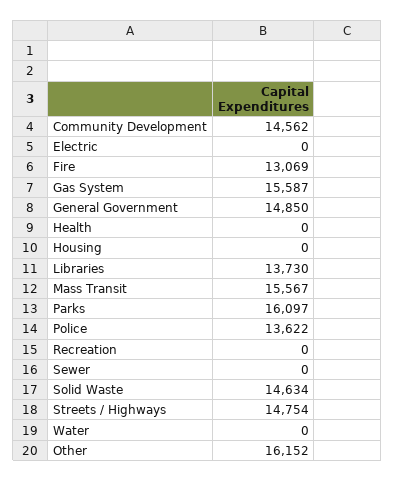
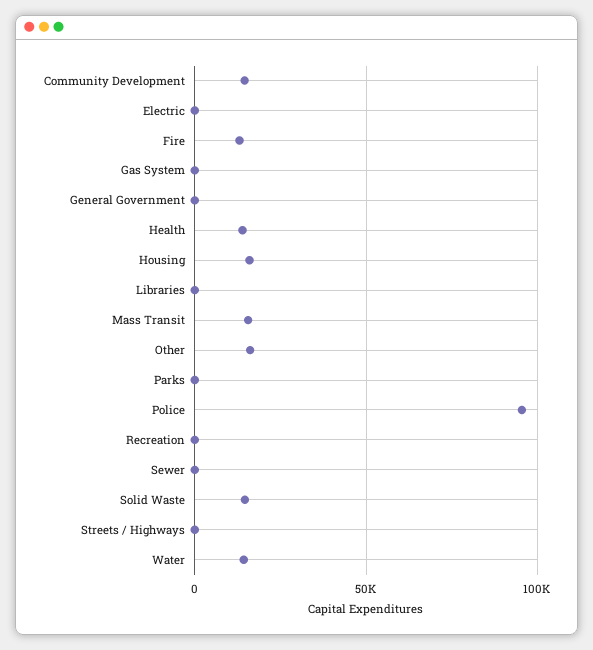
  {
    "Community Development": 14562,
    "Electric": 0,
    "Fire": 13069,
-   "Gas System": 15587,
+   "Gas System": 0,
-   "General Government": 14850,
+   "General Government": 0,
-   "Health": 0,
+   "Health": 15000,
-   "Housing": 0,
+   "Housing": 15000,
-   "Libraries": 13730,
+   "Libraries": 0,
    "Mass Transit": 15567,
-   "Parks": 16097,
+   "Parks": 0,
-   "Police": 13622,
+   "Police": 95000,
    "Recreation": 0,
    "Sewer": 0,
    "Solid Waste": 14634,
-   "Streets / Highways": 14754,
+   "Streets / Highways": 0,
-   "Water": 0,
+   "Water": 15000,
    "Other": 16152
  }

